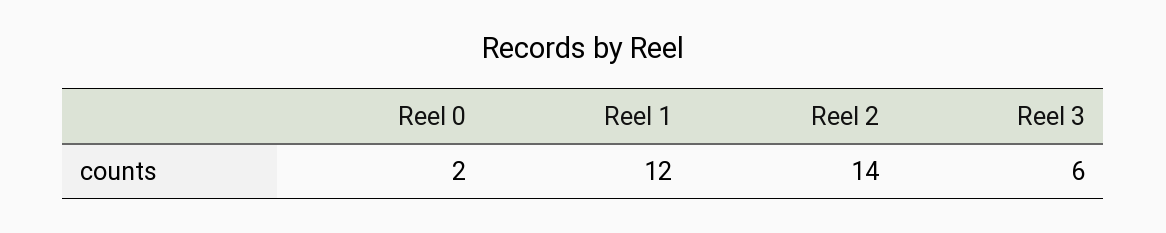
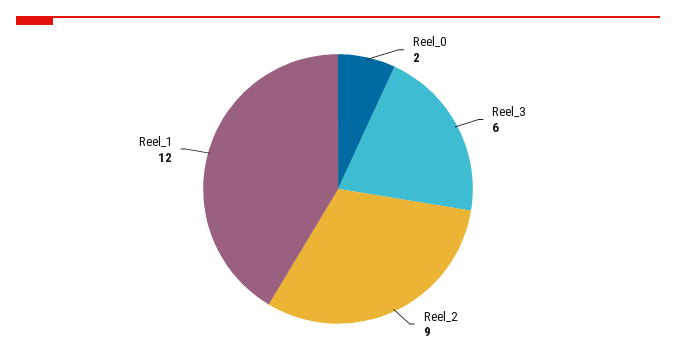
  {
    "Reel 0": 2,
    "Reel 1": 12,
-   "Reel 2": 14,
+   "Reel 2": 9,
    "Reel 3": 6
  }

